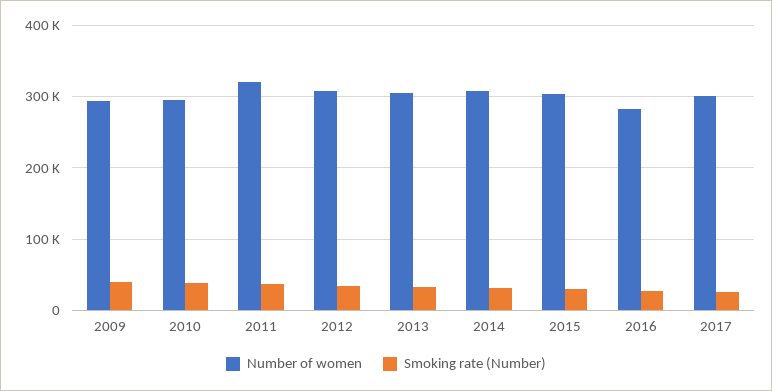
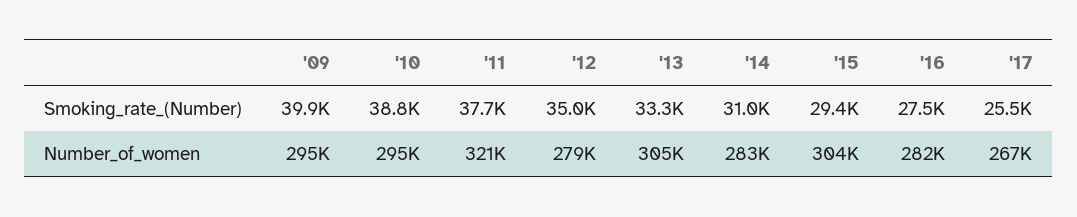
  {
    "Number of women": {
      "2009": 295000,
      "2010": 295000,
      "2011": 321000,
-     "2012": 310000,
+     "2012": 279000,
      "2013": 305000,
-     "2014": 310000,
+     "2014": 283000,
      "2015": 304000,
      "2016": 282000,
-     "2017": 300000
+     "2017": 267000
    },
    "Smoking rate (Number)": {
      "2009": 39900,
      "2010": 38800,
      "2011": 37700,
      "2012": 35000,
      "2013": 33300,
      "2014": 31000,
      "2015": 29400,
      "2016": 27500,
      "2017": 25500
    }
  }

